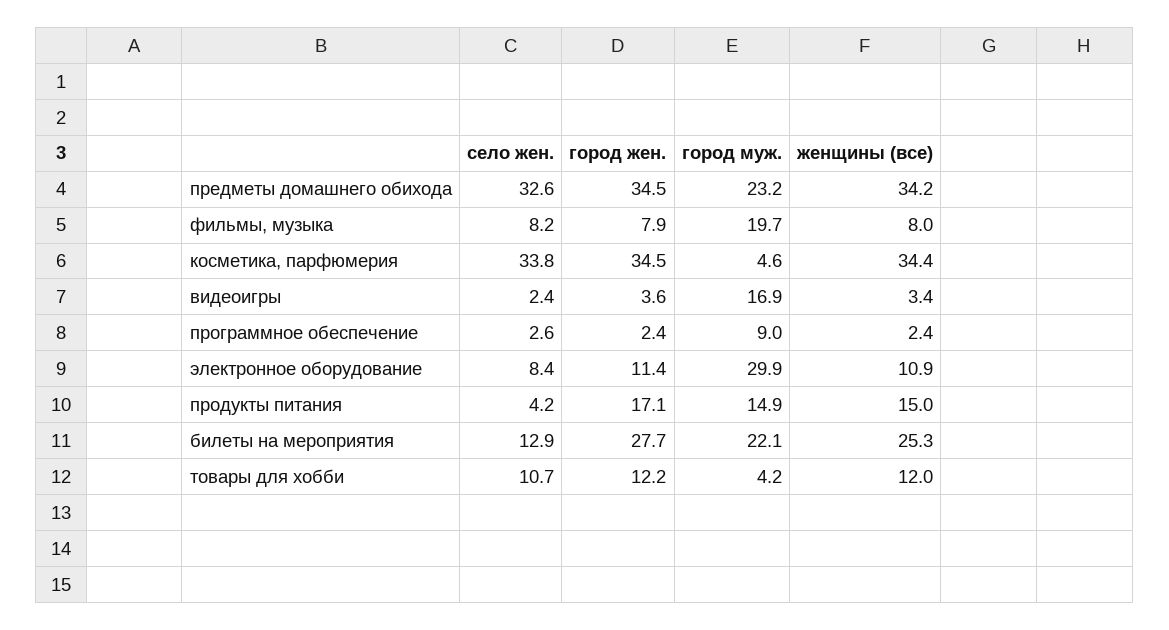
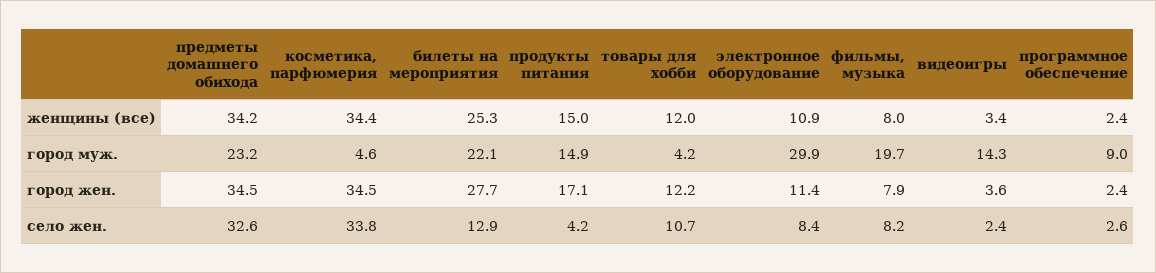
  {
    "село жен.": {
      "предметы домашнего обихода": 32.6,
      "фильмы, музыка": 8.2,
      "косметика, парфюмерия": 33.8,
      "видеоигры": 2.4,
      "программное обеспечение": 2.6,
      "электронное оборудование": 8.4,
      "продукты питания": 4.2,
      "билеты на мероприятия": 12.9,
      "товары для хобби": 10.7
    },
    "город жен.": {
      "предметы домашнего обихода": 34.5,
      "фильмы, музыка": 7.9,
      "косметика, парфюмерия": 34.5,
      "видеоигры": 3.6,
      "программное обеспечение": 2.4,
      "электронное оборудование": 11.4,
      "продукты питания": 17.1,
      "билеты на мероприятия": 27.7,
      "товары для хобби": 12.2
    },
    "город муж.": {
      "предметы домашнего обихода": 23.2,
      "фильмы, музыка": 19.7,
      "косметика, парфюмерия": 4.6,
-     "видеоигры": 16.9,
+     "видеоигры": 14.3,
      "программное обеспечение": 9,
      "электронное оборудование": 29.9,
      "продукты питания": 14.9,
      "билеты на мероприятия": 22.1,
      "товары для хобби": 4.2
    },
    "женщины (все)": {
      "предметы домашнего обихода": 34.2,
      "фильмы, музыка": 8,
      "косметика, парфюмерия": 34.4,
      "видеоигры": 3.4,
      "программное обеспечение": 2.4,
      "электронное оборудование": 10.9,
      "продукты питания": 15,
      "билеты на мероприятия": 25.3,
      "товары для хобби": 12
    }
  }

